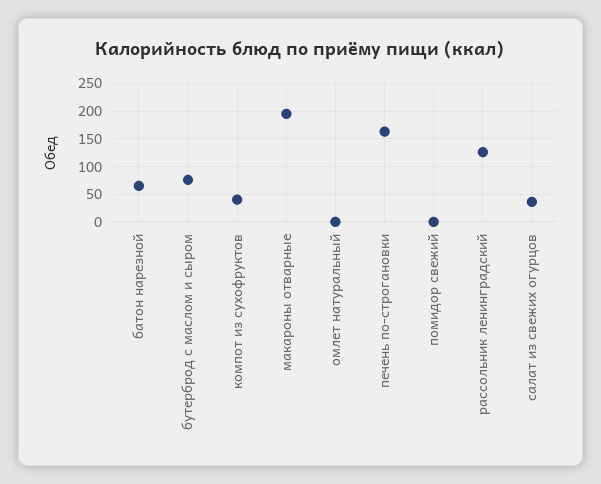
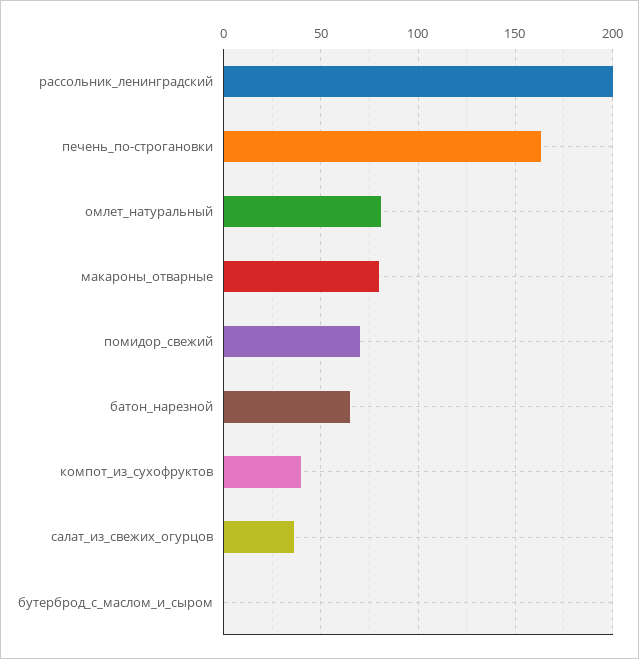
  {
    "батон нарезной": 65,
-   "бутерброд с маслом и сыром": 75,
+   "бутерброд с маслом и сыром": 0,
    "компот из сухофруктов": 40,
-   "макароны отварные": 200,
+   "макароны отварные": 80,
-   "омлет натуральный": 0,
+   "омлет натуральный": 80,
    "печень по-строгановки": 165,
-   "помидор свежий": 0,
+   "помидор свежий": 70,
-   "рассольник ленинградский": 125,
+   "рассольник ленинградский": 200,
    "салат из свежих огурцов": 35
  }

